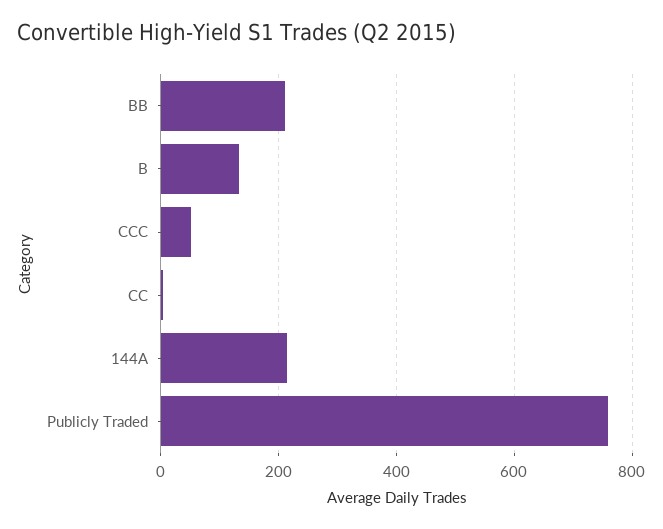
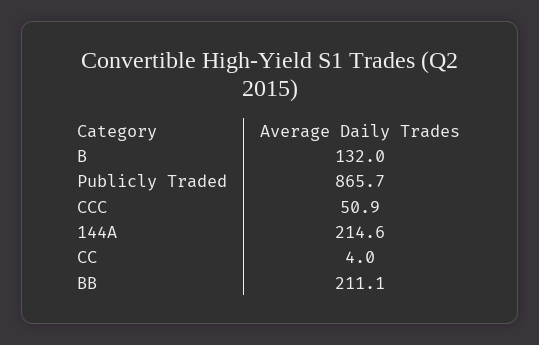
  {
    "BB": 211.1,
    "B": 132,
    "CCC": 50.9,
    "CC": 4,
    "144A": 214.6,
-   "Publicly Traded": 760
+   "Publicly Traded": 865.7
  }

